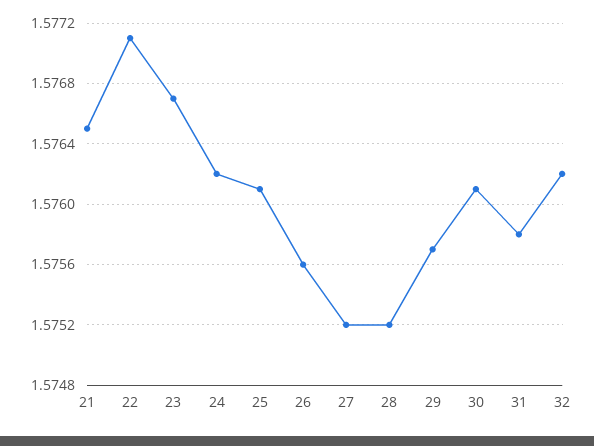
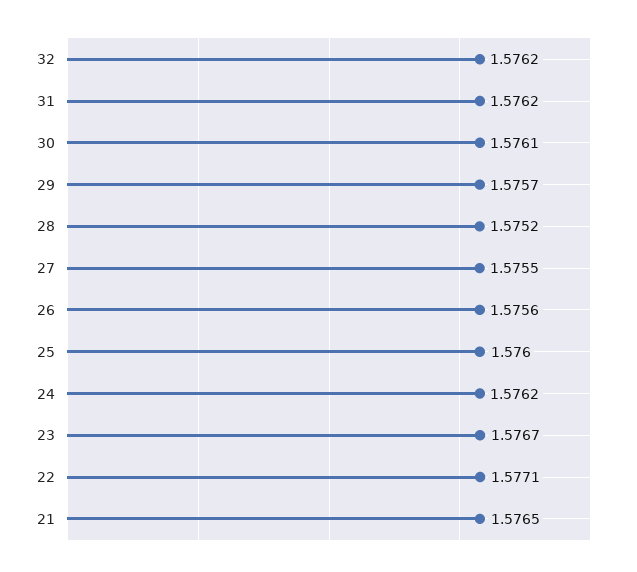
  {
    "21": 1.5765,
    "22": 1.5771,
    "23": 1.5767,
    "24": 1.5762,
-   "25": 1.5761,
+   "25": 1.576,
    "26": 1.5756,
-   "27": 1.5752,
+   "27": 1.5755,
    "28": 1.5752,
    "29": 1.5757,
    "30": 1.5761,
-   "31": 1.5758,
+   "31": 1.5762,
    "32": 1.5762
  }

